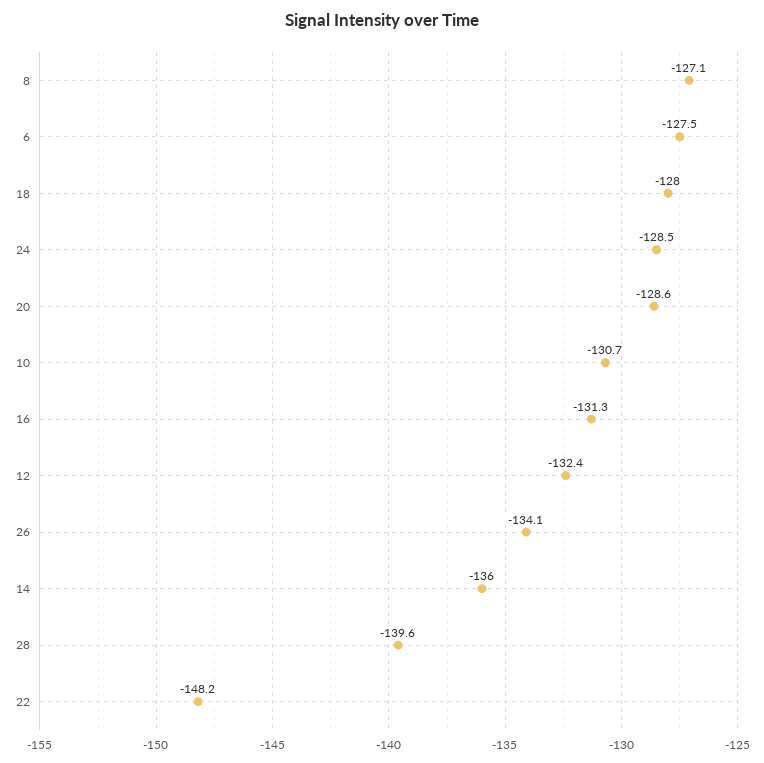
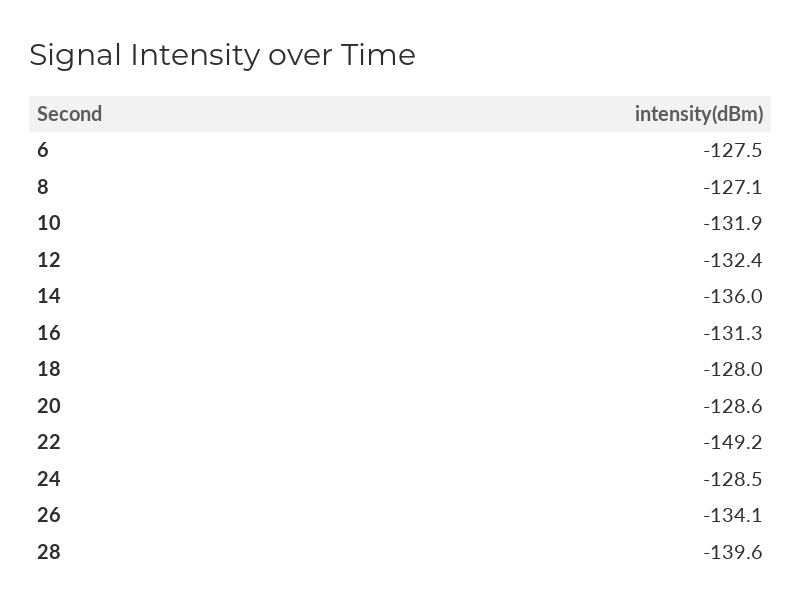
  {
    "8": -127.1,
    "6": -127.5,
    "18": -128,
    "24": -128.5,
    "20": -128.6,
-   "10": -130.7,
+   "10": -131.9,
    "16": -131.3,
    "12": -132.4,
    "26": -134.1,
    "14": -136,
    "28": -139.6,
-   "22": -148.2
+   "22": -149.2
  }

